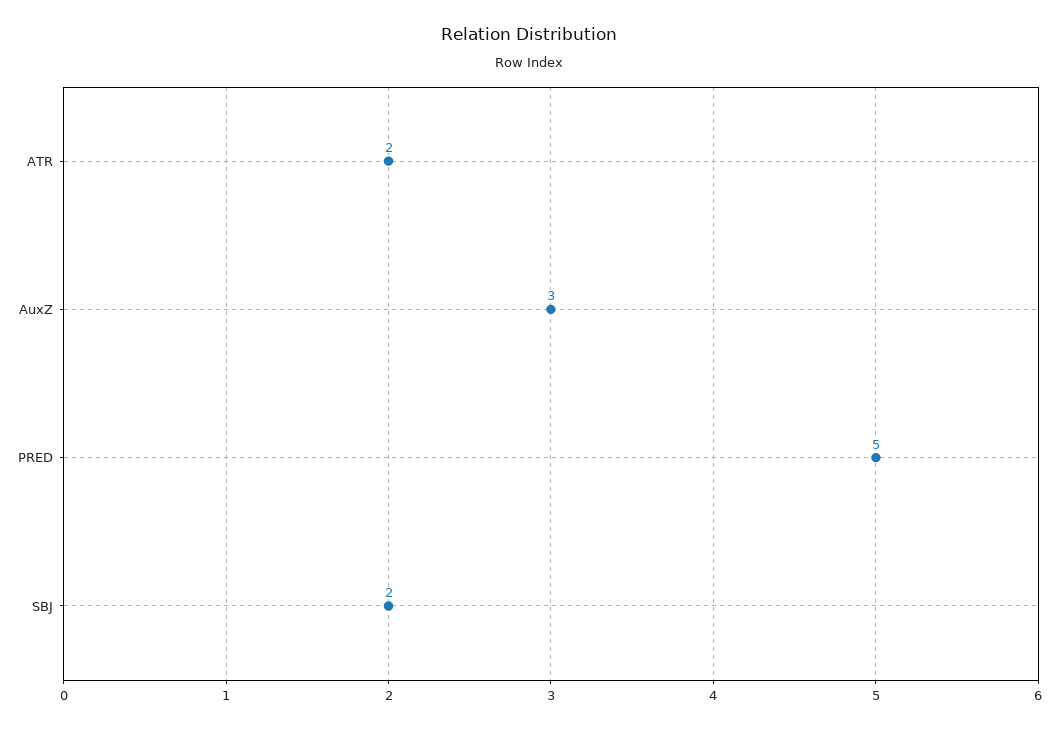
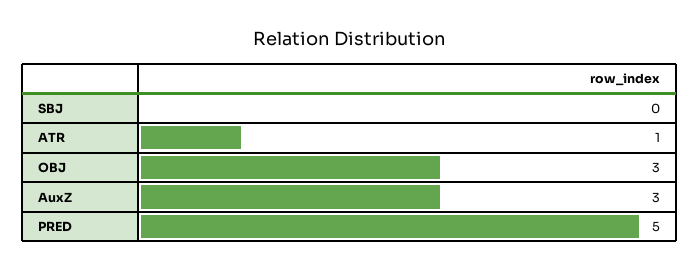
  {
-   "ATR": 2,
+   "ATR": 1,
    "AuxZ": 3,
    "PRED": 5,
-   "SBJ": 2
+   "SBJ": 0,
+   "OBJ": 3
  }

